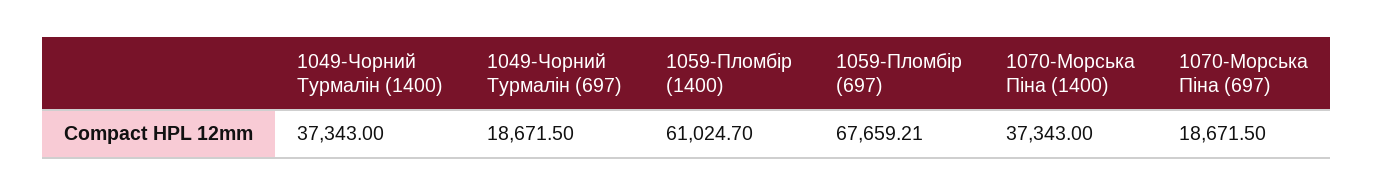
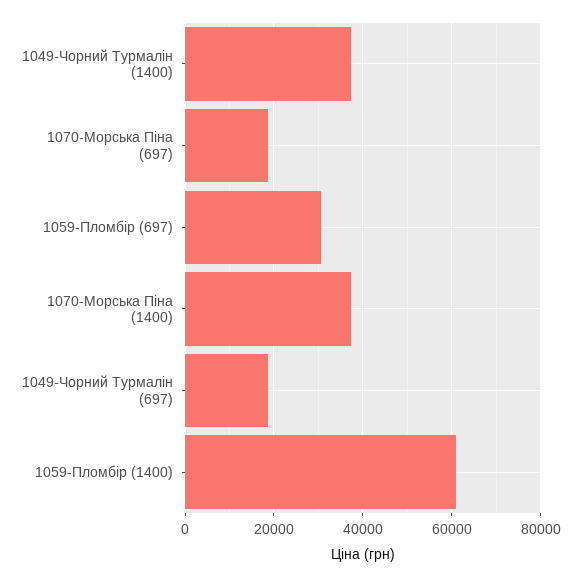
  {
    "1049-Чорний Турмалін (1400)": 37343,
    "1049-Чорний Турмалін (697)": 18671.5,
    "1059-Пломбір (1400)": 61024.7,
-   "1059-Пломбір (697)": 67659.21,
+   "1059-Пломбір (697)": 30000,
    "1070-Морська Піна (1400)": 37343,
    "1070-Морська Піна (697)": 18671.5
  }

